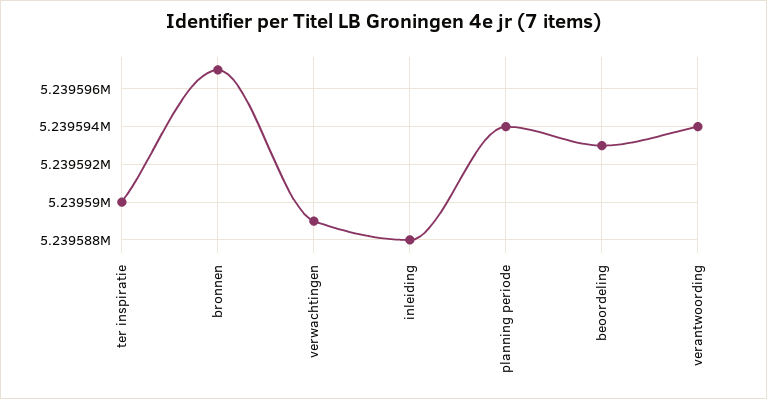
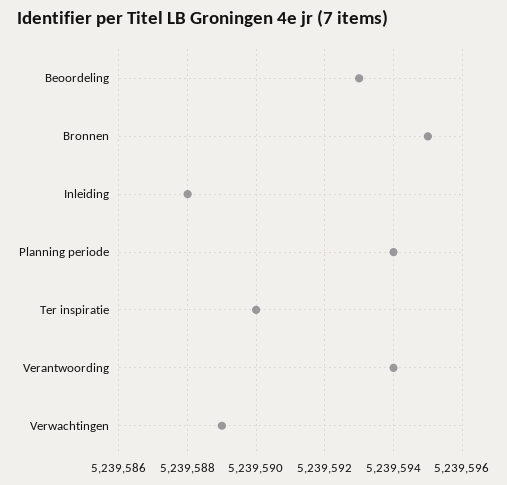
  {
    "ter inspiratie": 5239590,
-   "bronnen": 5239597,
+   "bronnen": 5239595,
    "verwachtingen": 5239589,
    "inleiding": 5239588,
    "planning periode": 5239594,
    "beoordeling": 5239593,
    "verantwoording": 5239594
  }

